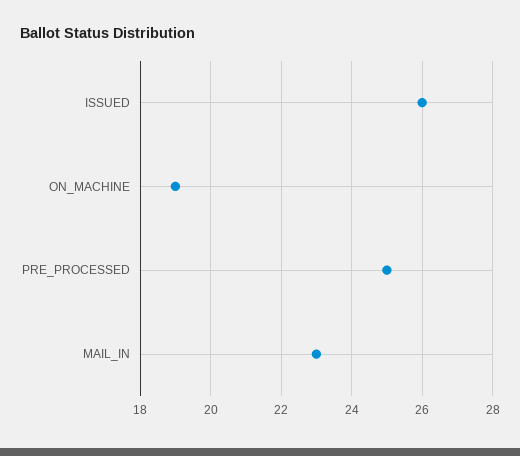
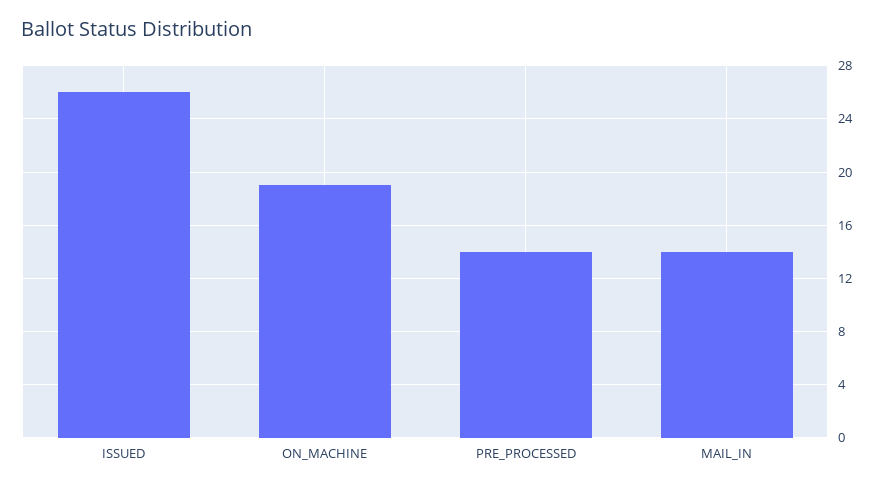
  {
    "ISSUED": 26,
    "ON_MACHINE": 19,
-   "PRE_PROCESSED": 25,
+   "PRE_PROCESSED": 14,
-   "MAIL_IN": 23
+   "MAIL_IN": 14
  }

